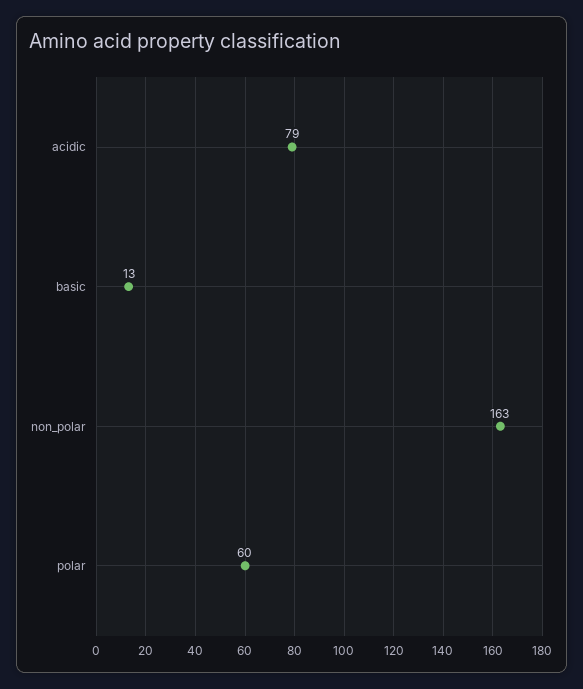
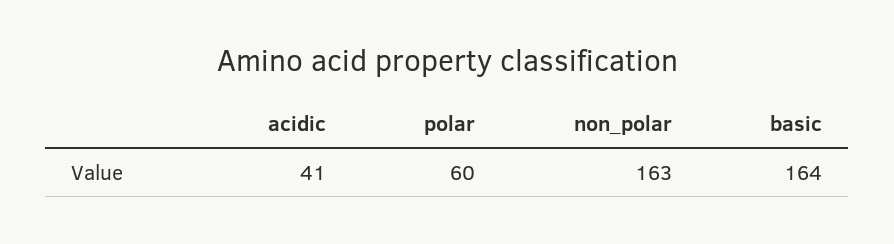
  {
-   "acidic": 79,
+   "acidic": 41,
-   "basic": 13,
+   "basic": 164,
    "non_polar": 163,
    "polar": 60
  }

